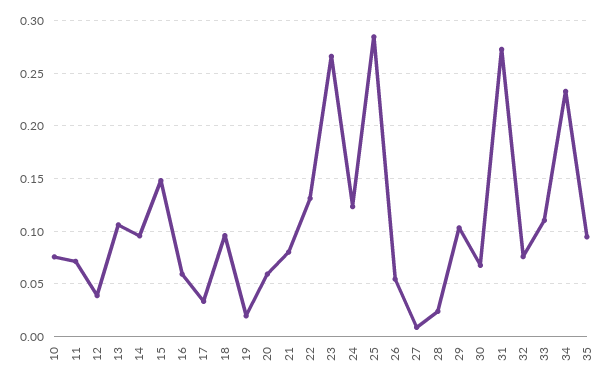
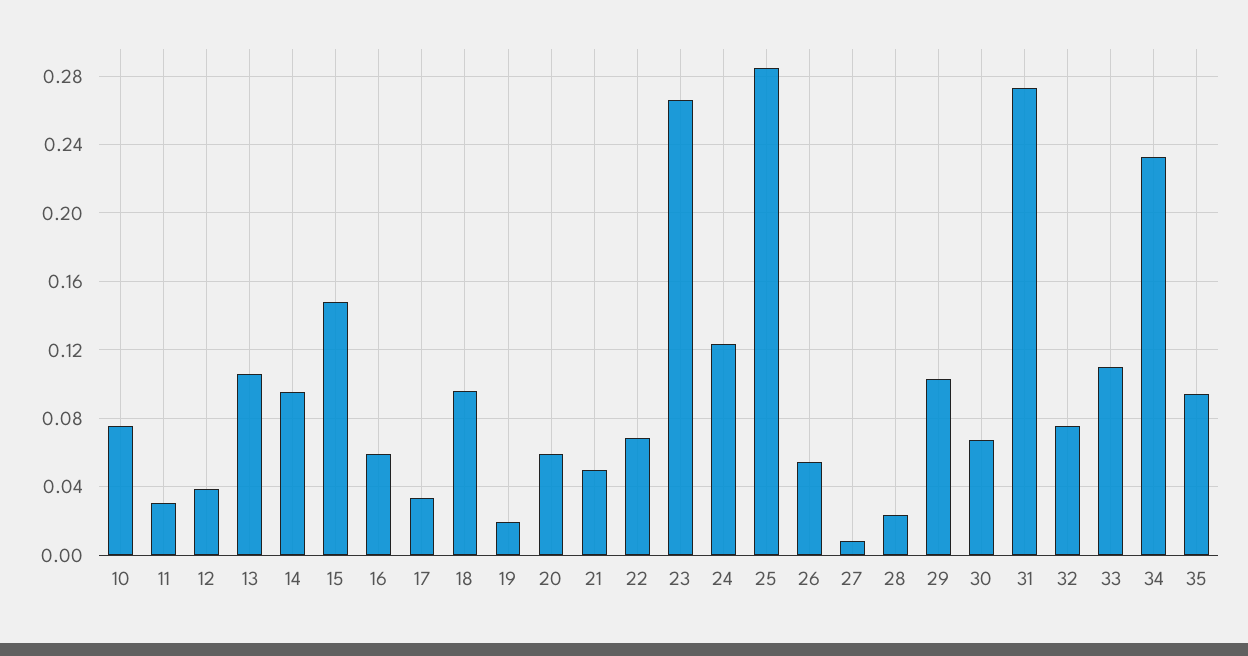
  {
    "10": 0.075,
-   "11": 0.07,
+   "11": 0.03,
    "12": 0.04,
    "13": 0.105,
    "14": 0.095,
    "15": 0.15,
    "16": 0.06,
    "17": 0.035,
    "18": 0.095,
    "19": 0.02,
    "20": 0.06,
-   "21": 0.08,
+   "21": 0.05,
-   "22": 0.13,
+   "22": 0.07,
    "23": 0.265,
    "24": 0.125,
    "25": 0.285,
    "26": 0.055,
    "27": 0.01,
    "28": 0.025,
    "29": 0.105,
    "30": 0.07,
    "31": 0.275,
    "32": 0.075,
    "33": 0.11,
    "34": 0.235,
    "35": 0.095
  }

